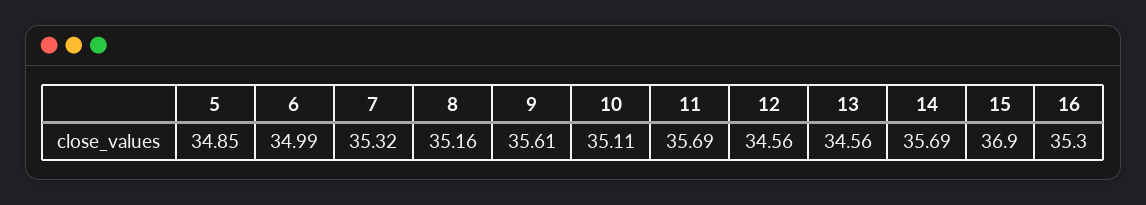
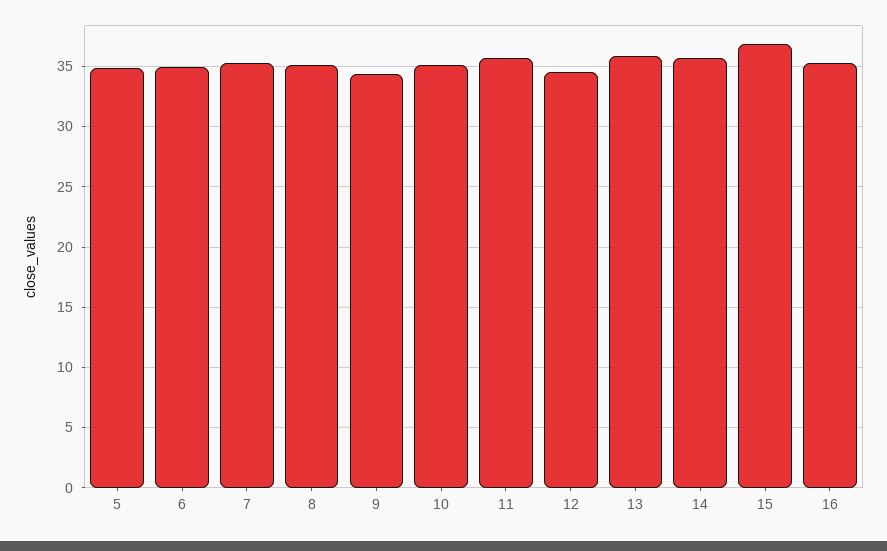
  {
    "5": 34.85,
    "6": 34.99,
    "7": 35.32,
    "8": 35.16,
-   "9": 35.61,
+   "9": 34.5,
    "10": 35.11,
    "11": 35.69,
    "12": 34.56,
-   "13": 34.56,
+   "13": 36,
    "14": 35.69,
    "15": 36.9,
    "16": 35.3
  }

